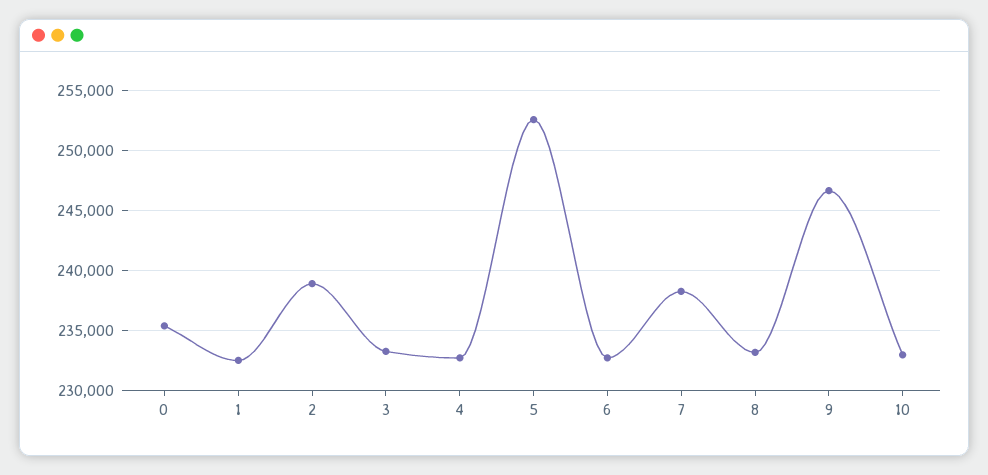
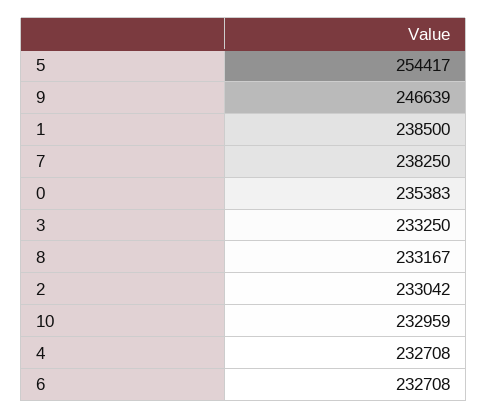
  {
    "0": 235383,
-   "1": 232500,
+   "1": 238500,
-   "2": 239000,
+   "2": 233042,
    "3": 233250,
    "4": 232708,
-   "5": 252500,
+   "5": 254417,
    "6": 232708,
    "7": 238250,
    "8": 233167,
    "9": 246639,
    "10": 232959
  }

